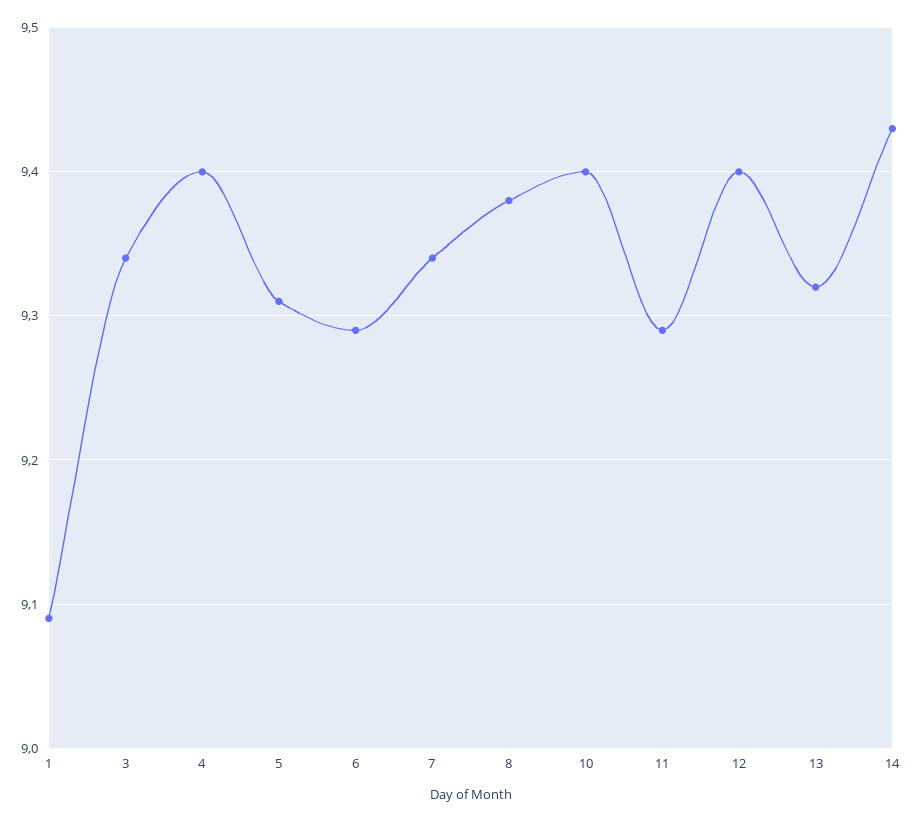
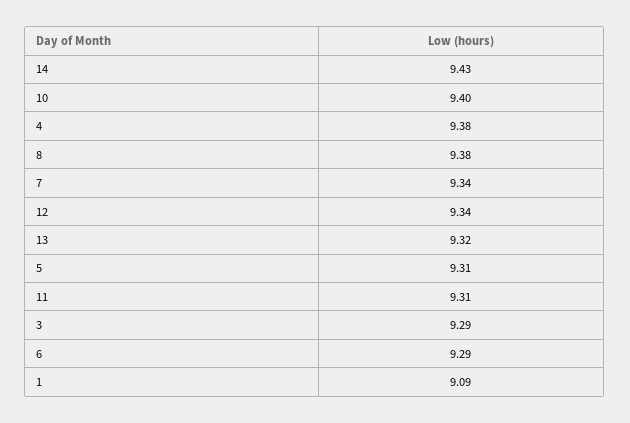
  {
    "1": 9.09,
-   "3": 9.34,
+   "3": 9.29,
-   "4": 9.4,
+   "4": 9.38,
    "5": 9.31,
    "6": 9.29,
    "7": 9.34,
    "8": 9.38,
    "10": 9.4,
-   "11": 9.29,
+   "11": 9.31,
-   "12": 9.4,
+   "12": 9.34,
    "13": 9.32,
    "14": 9.43
  }

